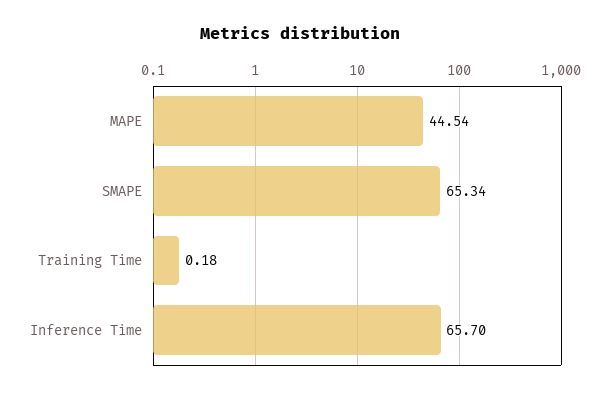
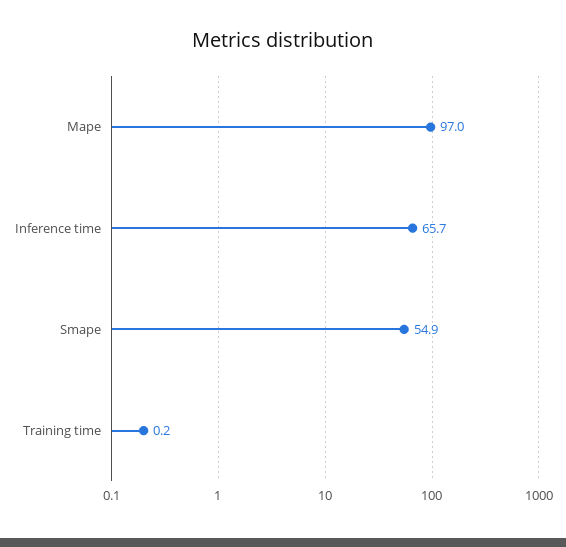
  {
-   "MAPE": 44.54,
+   "MAPE": 97,
-   "SMAPE": 65.34,
+   "SMAPE": 54.9,
    "Training Time": 0.18,
    "Inference Time": 65.7
  }

